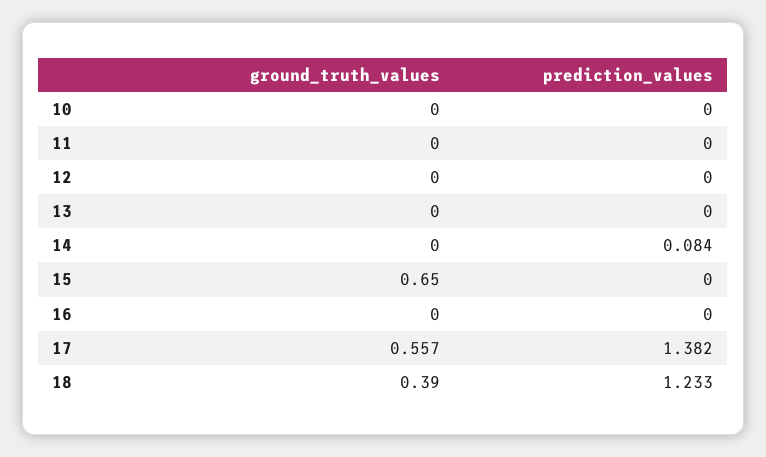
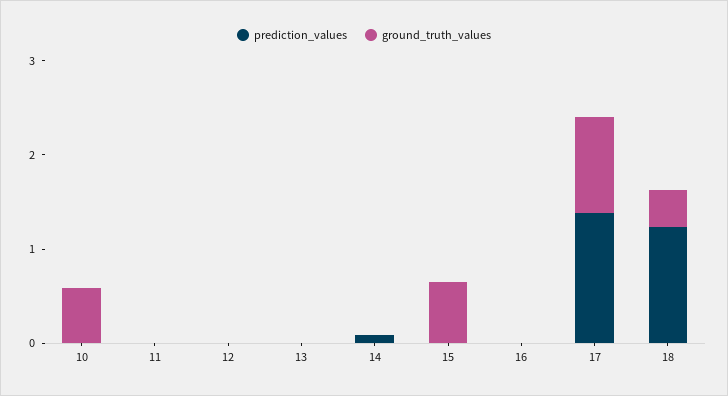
  {
    "ground_truth_values": {
-     "10": 0,
+     "10": 0.6,
      "11": 0,
      "12": 0,
      "13": 0,
      "14": 0,
      "15": 0.65,
      "16": 0,
-     "17": 0.557,
+     "17": 1,
      "18": 0.39
    },
    "prediction_values": {
      "10": 0,
      "11": 0,
      "12": 0,
      "13": 0,
      "14": 0.084,
      "15": 0,
      "16": 0,
      "17": 1.382,
      "18": 1.233
    }
  }

